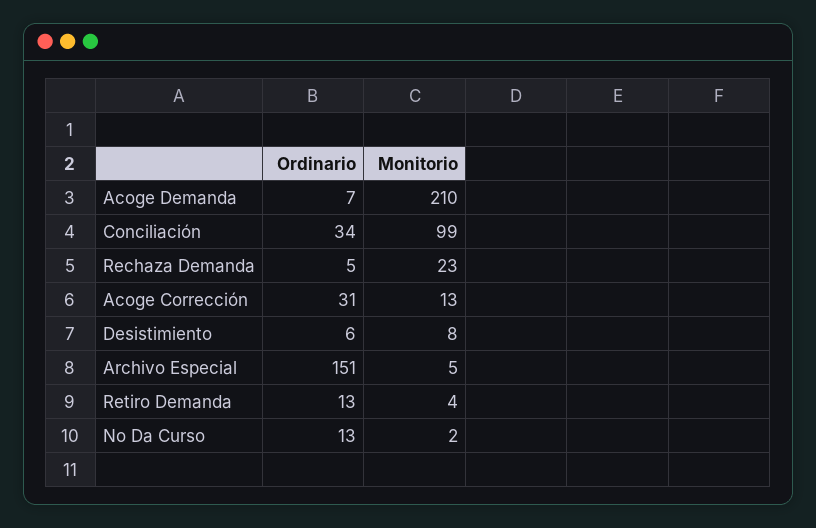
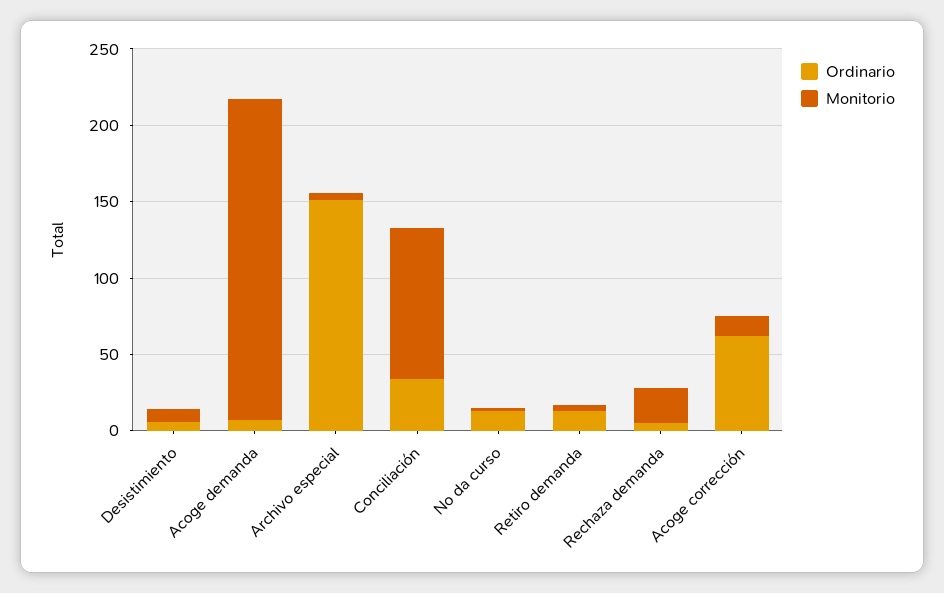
  {
    "Ordinario": {
      "Acoge Demanda": 7,
      "Conciliación": 34,
      "Rechaza Demanda": 5,
-     "Acoge Corrección": 31,
+     "Acoge Corrección": 60,
      "Desistimiento": 6,
      "Archivo Especial": 151,
      "Retiro Demanda": 13,
      "No Da Curso": 13
    },
    "Monitorio": {
      "Acoge Demanda": 210,
      "Conciliación": 99,
      "Rechaza Demanda": 23,
      "Acoge Corrección": 13,
      "Desistimiento": 8,
      "Archivo Especial": 5,
      "Retiro Demanda": 4,
      "No Da Curso": 2
    }
  }

